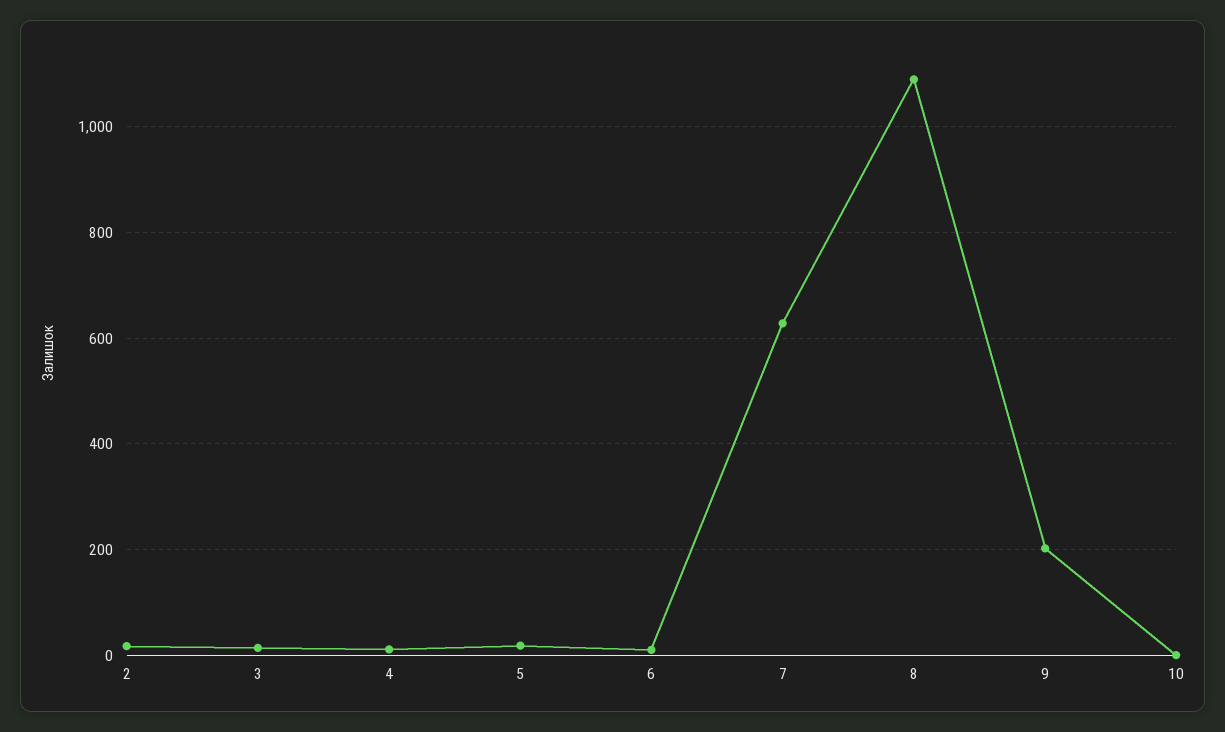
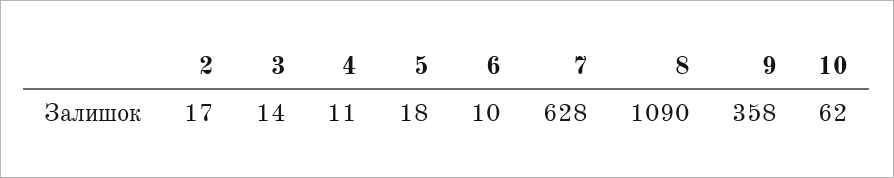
  {
    "2": 17,
    "3": 14,
    "4": 11,
    "5": 18,
    "6": 10,
    "7": 628,
    "8": 1090,
-   "9": 200,
+   "9": 358,
-   "10": 0
+   "10": 62
  }

